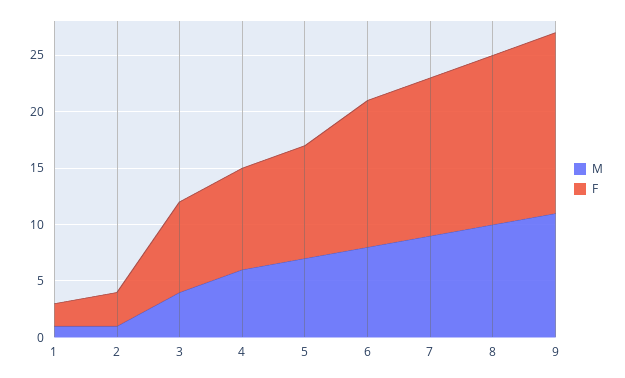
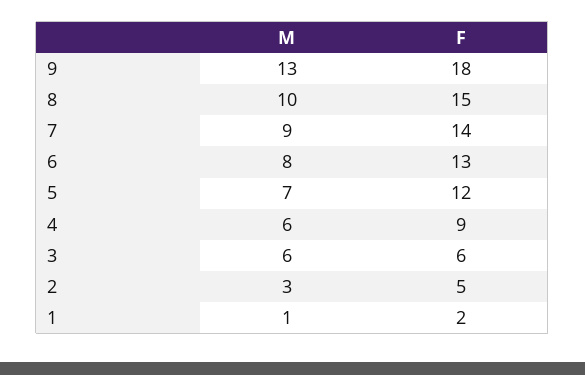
  {
    "M": {
      "1": 1,
-     "2": 1,
+     "2": 3,
-     "3": 4,
+     "3": 6,
      "4": 6,
      "5": 7,
      "6": 8,
      "7": 9,
      "8": 10,
-     "9": 11
+     "9": 13
    },
    "F": {
      "1": 2,
-     "2": 3,
+     "2": 5,
-     "3": 8,
+     "3": 6,
      "4": 9,
-     "5": 10,
+     "5": 12,
      "6": 13,
      "7": 14,
      "8": 15,
-     "9": 16
+     "9": 18
    }
  }

